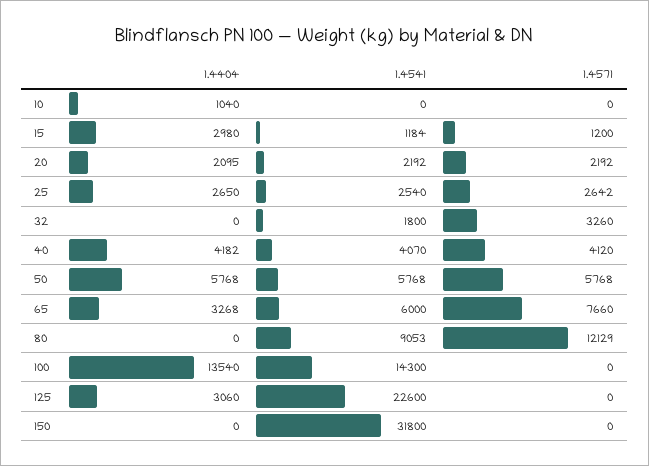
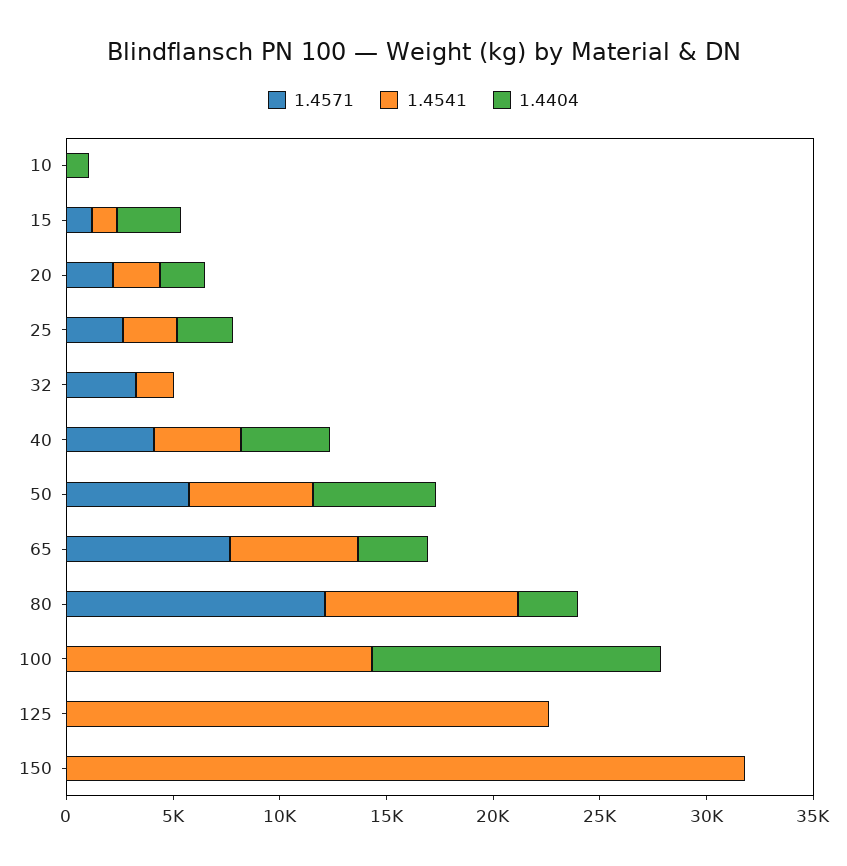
  {
    "1.4404": {
      "10": 1040,
      "15": 2980,
      "20": 2095,
      "25": 2650,
      "32": 0,
      "40": 4182,
      "50": 5768,
      "65": 3268,
-     "80": 0,
+     "80": 3000,
      "100": 13540,
-     "125": 3060,
+     "125": 0,
      "150": 0
    },
    "1.4541": {
      "10": 0,
      "15": 1184,
      "20": 2192,
      "25": 2540,
      "32": 1800,
      "40": 4070,
      "50": 5768,
      "65": 6000,
      "80": 9053,
      "100": 14300,
      "125": 22600,
      "150": 31800
    },
    "1.4571": {
      "10": 0,
      "15": 1200,
      "20": 2192,
      "25": 2642,
      "32": 3260,
      "40": 4120,
      "50": 5768,
      "65": 7660,
      "80": 12129,
      "100": 0,
      "125": 0,
      "150": 0
    }
  }

